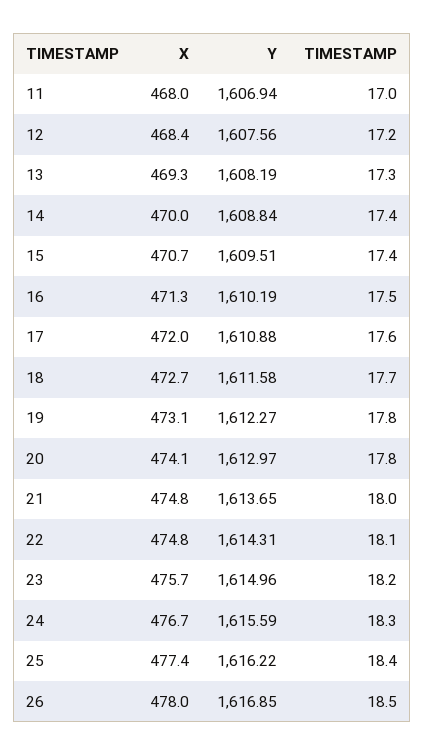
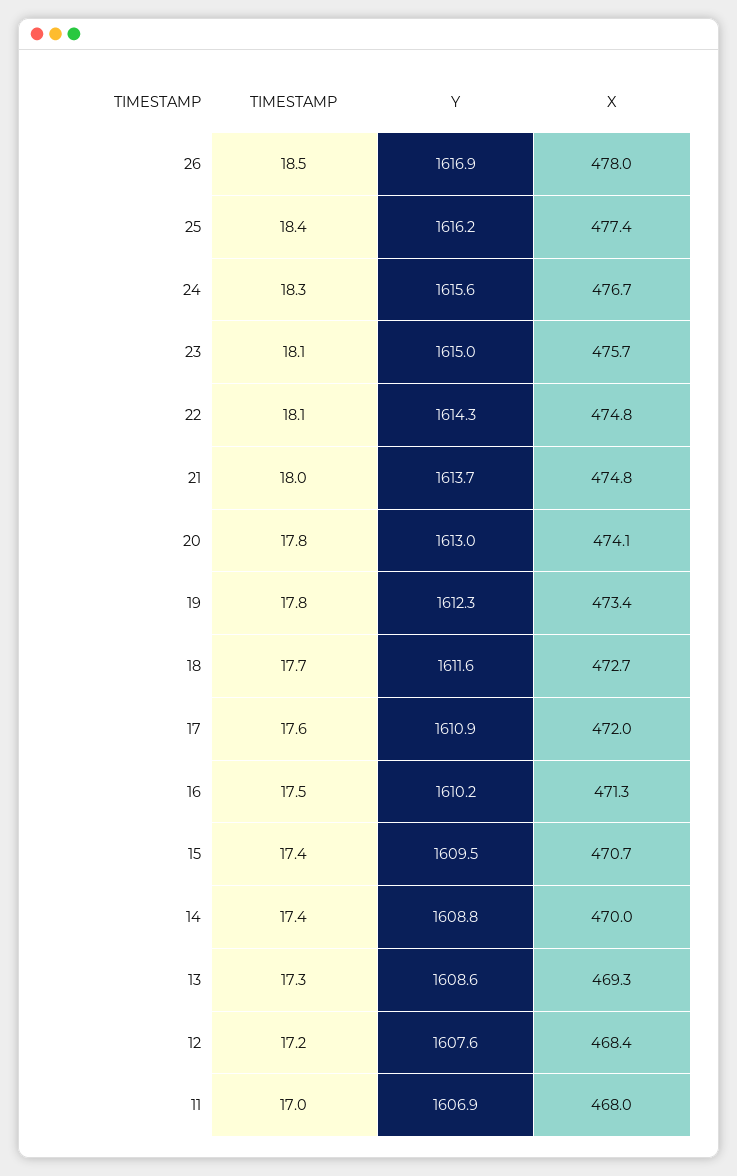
  {
    "X": {
      "11": 468,
      "12": 468.4,
      "13": 469.3,
      "14": 470,
      "15": 470.7,
      "16": 471.3,
      "17": 472,
      "18": 472.7,
-     "19": 473.1,
+     "19": 473.4,
      "20": 474.1,
      "21": 474.8,
      "22": 474.8,
      "23": 475.7,
      "24": 476.7,
      "25": 477.4,
      "26": 478
    },
    "Y": {
      "11": 1606.94,
      "12": 1607.56,
-     "13": 1608.19,
+     "13": 1608.6,
      "14": 1608.84,
      "15": 1609.51,
      "16": 1610.19,
      "17": 1610.88,
      "18": 1611.58,
      "19": 1612.27,
      "20": 1612.97,
      "21": 1613.65,
      "22": 1614.31,
      "23": 1614.96,
      "24": 1615.59,
      "25": 1616.22,
      "26": 1616.85
    },
    "TIMESTAMP": {
      "11": 17,
      "12": 17.2,
      "13": 17.3,
      "14": 17.4,
      "15": 17.4,
      "16": 17.5,
      "17": 17.6,
      "18": 17.7,
      "19": 17.8,
      "20": 17.8,
      "21": 18,
      "22": 18.1,
-     "23": 18.2,
+     "23": 18.1,
      "24": 18.3,
      "25": 18.4,
      "26": 18.5
    }
  }

